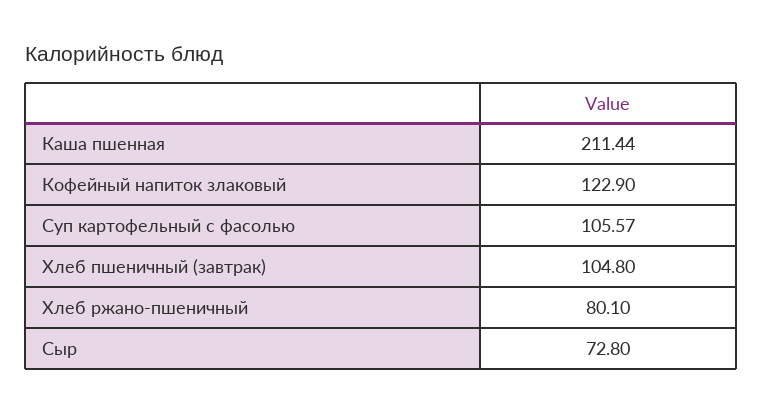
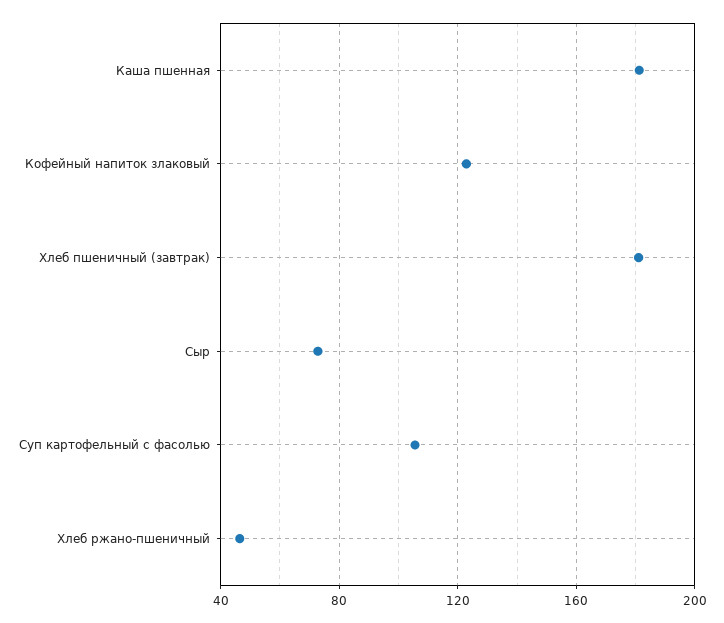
  {
-   "Каша пшенная": 211.44,
+   "Каша пшенная": 180,
    "Кофейный напиток злаковый": 122.9,
    "Суп картофельный с фасолью": 105.57,
-   "Хлеб пшеничный (завтрак)": 104.8,
+   "Хлеб пшеничный (завтрак)": 180,
-   "Хлеб ржано-пшеничный": 80.1,
+   "Хлеб ржано-пшеничный": 45,
    "Сыр": 72.8
  }

